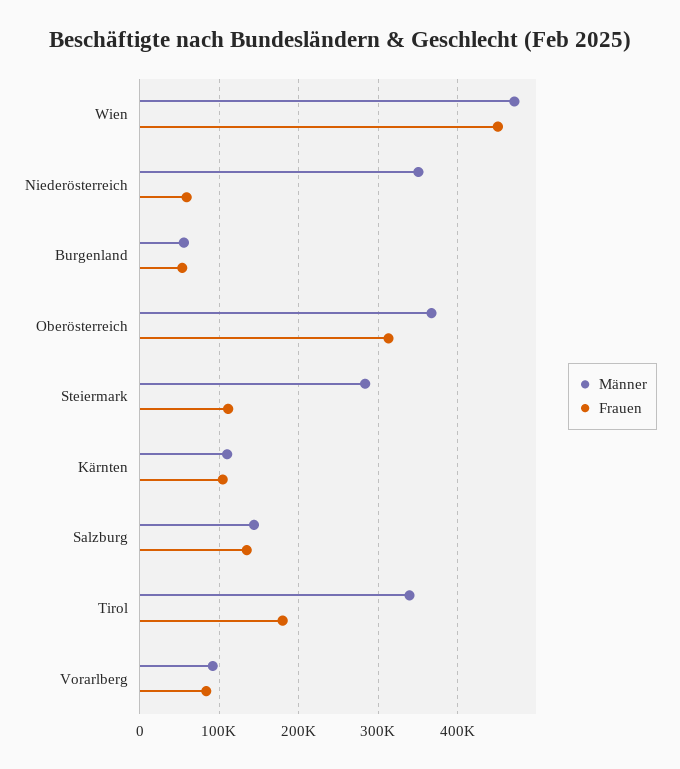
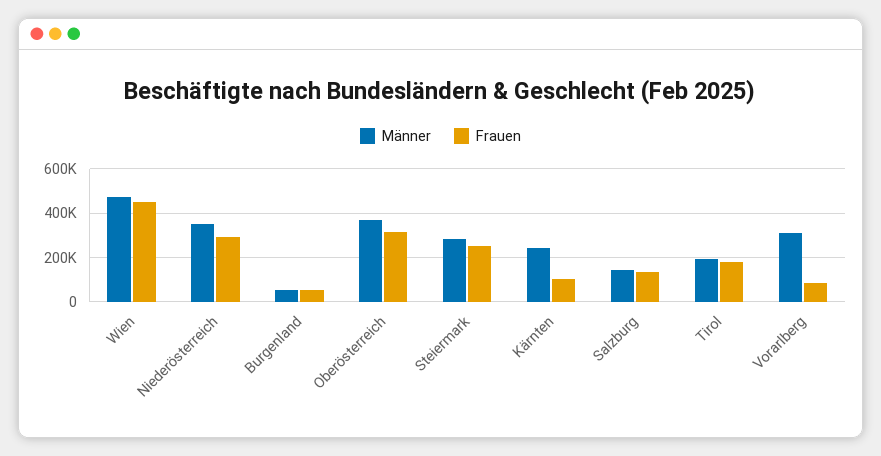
  {
    "Männer": {
      "Wien": 470000,
      "Niederösterreich": 350000,
      "Burgenland": 60000,
      "Oberösterreich": 370000,
      "Steiermark": 280000,
-     "Kärnten": 110000,
+     "Kärnten": 250000,
      "Salzburg": 140000,
-     "Tirol": 340000,
+     "Tirol": 200000,
-     "Vorarlberg": 90000
+     "Vorarlberg": 300000
    },
    "Frauen": {
      "Wien": 450000,
-     "Niederösterreich": 60000,
+     "Niederösterreich": 300000,
      "Burgenland": 50000,
      "Oberösterreich": 310000,
-     "Steiermark": 110000,
+     "Steiermark": 250000,
      "Kärnten": 100000,
      "Salzburg": 130000,
      "Tirol": 180000,
      "Vorarlberg": 80000
    }
  }

